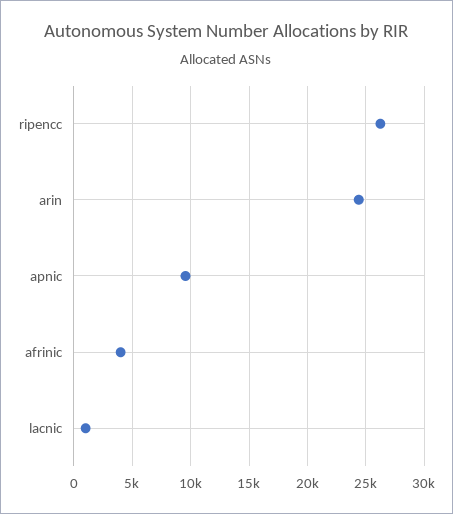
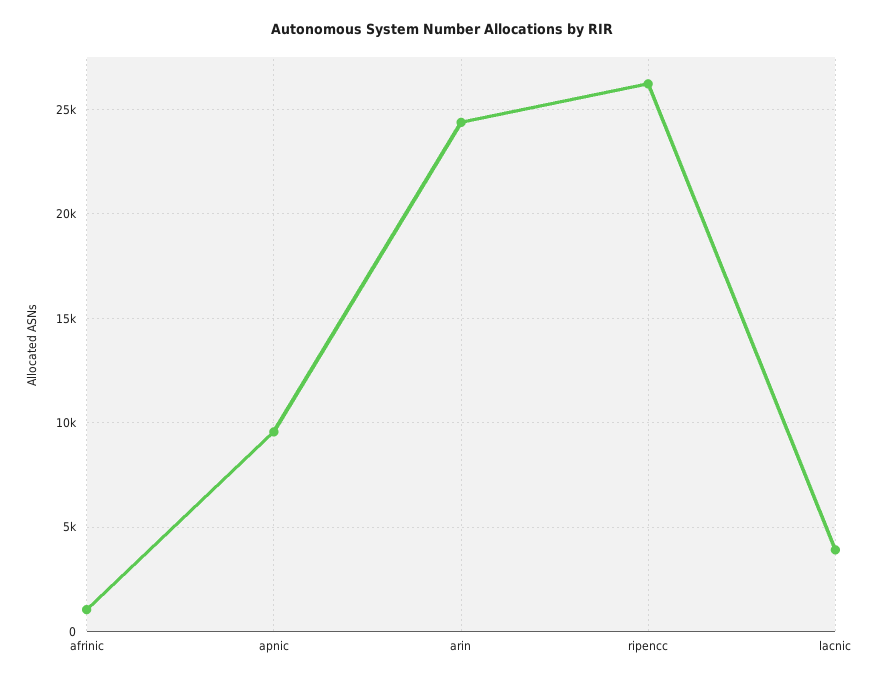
  {
    "ripencc": 26000,
    "arin": 24500,
    "apnic": 9500,
-   "afrinic": 4000,
+   "afrinic": 1000,
-   "lacnic": 1000
+   "lacnic": 4000
  }

